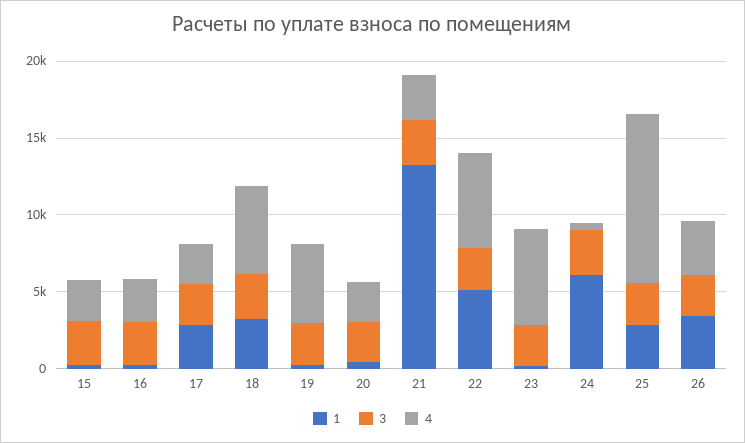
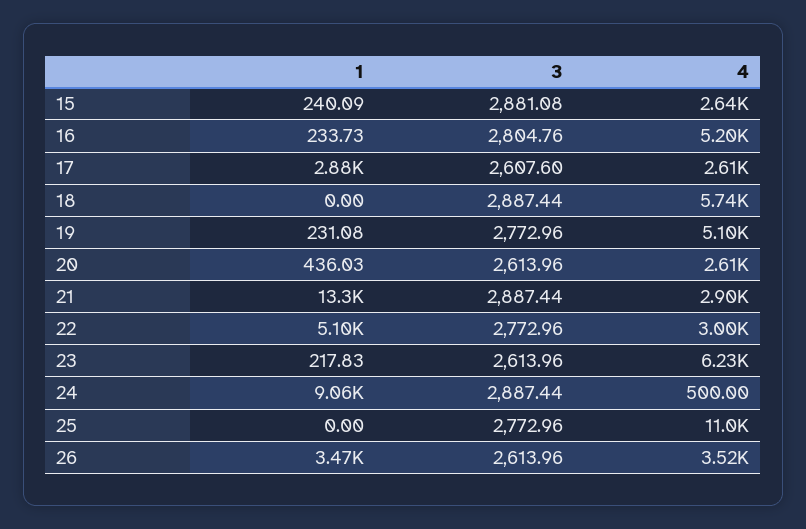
  {
    "1": {
      "15": 240.09,
      "16": 233.73,
      "17": 2880,
-     "18": 3000,
+     "18": 0,
      "19": 231.08,
      "20": 436.03,
      "21": 13300,
      "22": 5100,
      "23": 217.83,
-     "24": 6000,
+     "24": 9060,
-     "25": 3000,
+     "25": 0,
      "26": 3470
    },
    "3": {
      "15": 2881.08,
      "16": 2804.76,
      "17": 2607.6,
      "18": 2887.44,
      "19": 2772.96,
      "20": 2613.96,
      "21": 2887.44,
      "22": 2772.96,
      "23": 2613.96,
      "24": 2887.44,
      "25": 2772.96,
      "26": 2613.96
    },
    "4": {
      "15": 2640,
-     "16": 3000,
+     "16": 5200,
      "17": 2610,
      "18": 5740,
      "19": 5100,
      "20": 2610,
      "21": 2900,
-     "22": 6000,
+     "22": 3000,
      "23": 6230,
      "24": 500,
      "25": 11000,
      "26": 3520
    }
  }

